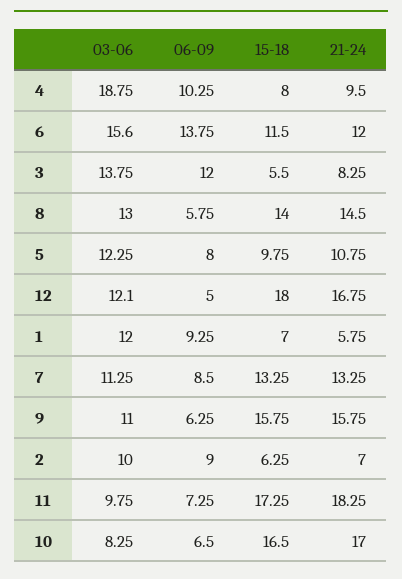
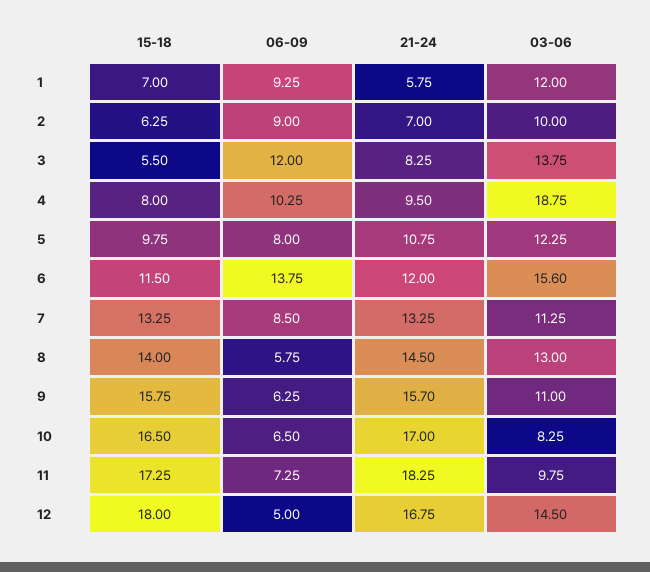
  {
    "03-06": {
      "4": 18.75,
      "6": 15.6,
      "3": 13.75,
      "8": 13,
      "5": 12.25,
-     "12": 12.1,
+     "12": 14.5,
      "1": 12,
      "7": 11.25,
      "9": 11,
      "2": 10,
      "11": 9.75,
      "10": 8.25
    },
    "06-09": {
      "4": 10.25,
      "6": 13.75,
      "3": 12,
      "8": 5.75,
      "5": 8,
      "12": 5,
      "1": 9.25,
      "7": 8.5,
      "9": 6.25,
      "2": 9,
      "11": 7.25,
      "10": 6.5
    },
    "15-18": {
      "4": 8,
      "6": 11.5,
      "3": 5.5,
      "8": 14,
      "5": 9.75,
      "12": 18,
      "1": 7,
      "7": 13.25,
      "9": 15.75,
      "2": 6.25,
      "11": 17.25,
      "10": 16.5
    },
    "21-24": {
      "4": 9.5,
      "6": 12,
      "3": 8.25,
      "8": 14.5,
      "5": 10.75,
      "12": 16.75,
      "1": 5.75,
      "7": 13.25,
-     "9": 15.75,
+     "9": 15.7,
      "2": 7,
      "11": 18.25,
      "10": 17
    }
  }

